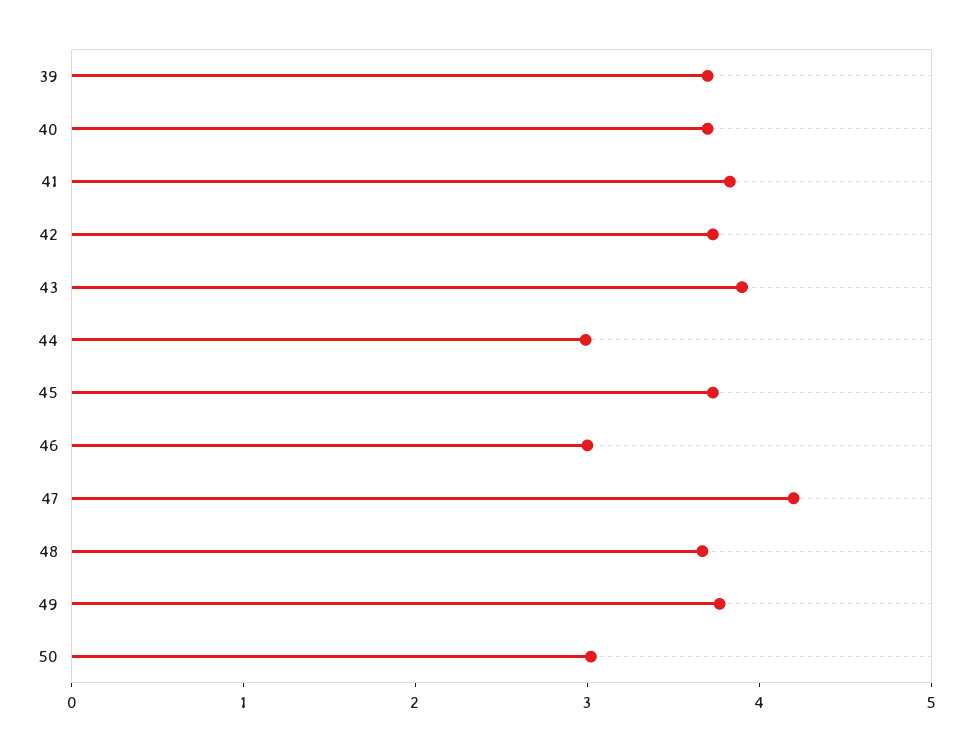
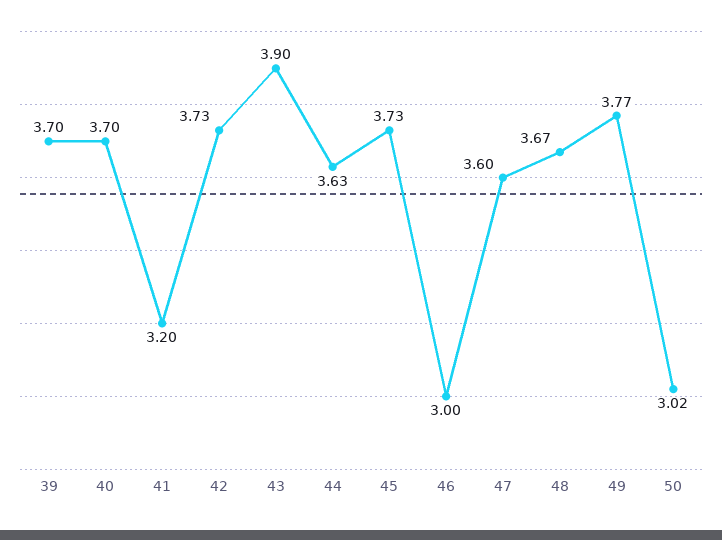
  {
    "39": 3.7,
    "40": 3.7,
-   "41": 3.8,
+   "41": 3.2,
    "42": 3.73,
    "43": 3.9,
-   "44": 3,
+   "44": 3.63,
    "45": 3.73,
    "46": 3,
-   "47": 4.2,
+   "47": 3.6,
    "48": 3.67,
    "49": 3.77,
    "50": 3.02
  }

